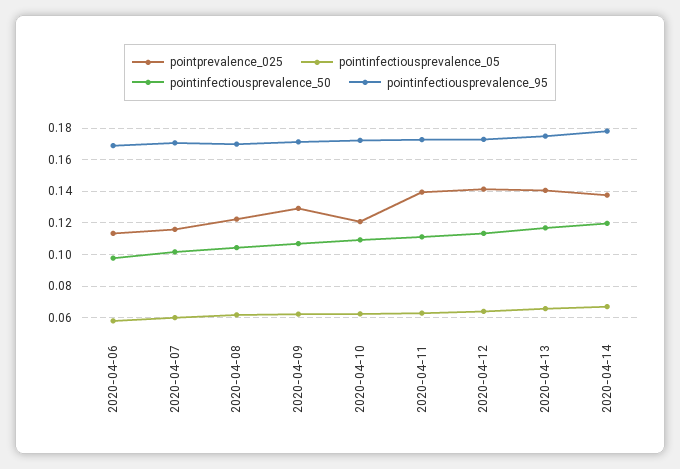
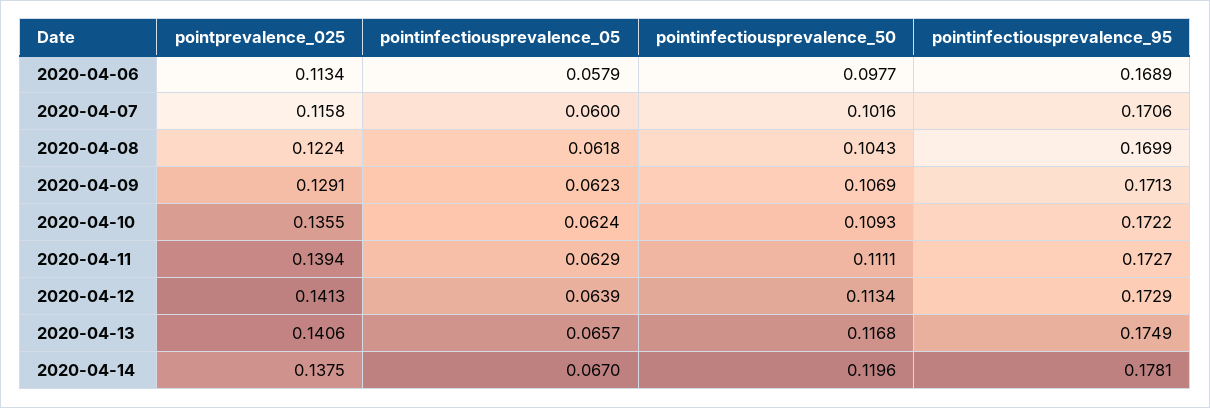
  {
    "pointprevalence_025": {
      "2020-04-06": 0.1134,
      "2020-04-07": 0.1158,
      "2020-04-08": 0.1224,
      "2020-04-09": 0.1291,
-     "2020-04-10": 0.12,
+     "2020-04-10": 0.1355,
      "2020-04-11": 0.1394,
      "2020-04-12": 0.1413,
      "2020-04-13": 0.1406,
      "2020-04-14": 0.1375
    },
    "pointinfectiousprevalence_05": {
      "2020-04-06": 0.0579,
      "2020-04-07": 0.06,
      "2020-04-08": 0.0618,
      "2020-04-09": 0.0623,
      "2020-04-10": 0.0624,
      "2020-04-11": 0.0629,
      "2020-04-12": 0.0639,
      "2020-04-13": 0.0657,
      "2020-04-14": 0.067
    },
    "pointinfectiousprevalence_50": {
      "2020-04-06": 0.0977,
      "2020-04-07": 0.1016,
      "2020-04-08": 0.1043,
      "2020-04-09": 0.1069,
      "2020-04-10": 0.1093,
      "2020-04-11": 0.1111,
      "2020-04-12": 0.1134,
      "2020-04-13": 0.1168,
      "2020-04-14": 0.1196
    },
    "pointinfectiousprevalence_95": {
      "2020-04-06": 0.1689,
      "2020-04-07": 0.1706,
      "2020-04-08": 0.1699,
      "2020-04-09": 0.1713,
      "2020-04-10": 0.1722,
      "2020-04-11": 0.1727,
      "2020-04-12": 0.1729,
      "2020-04-13": 0.1749,
      "2020-04-14": 0.1781
    }
  }

